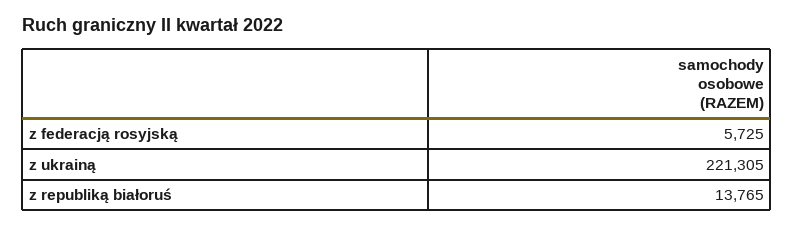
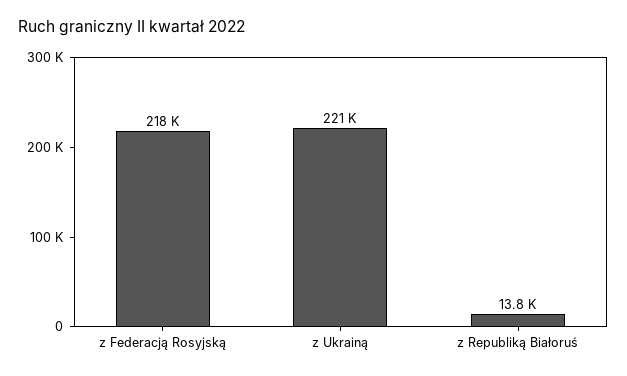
  {
-   "z federacją rosyjską": 5725,
+   "z federacją rosyjską": 218000,
    "z ukrainą": 221305,
    "z republiką białoruś": 13765
  }

